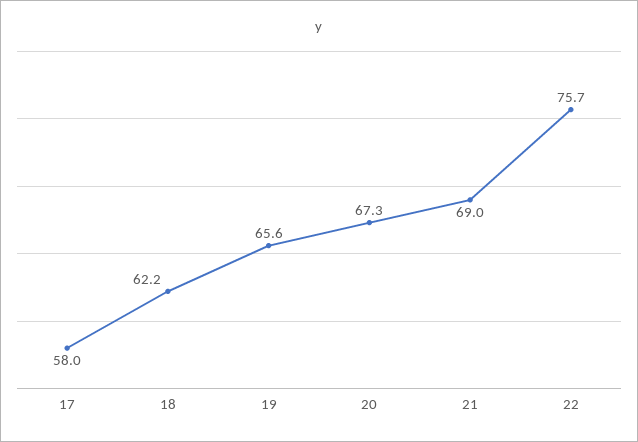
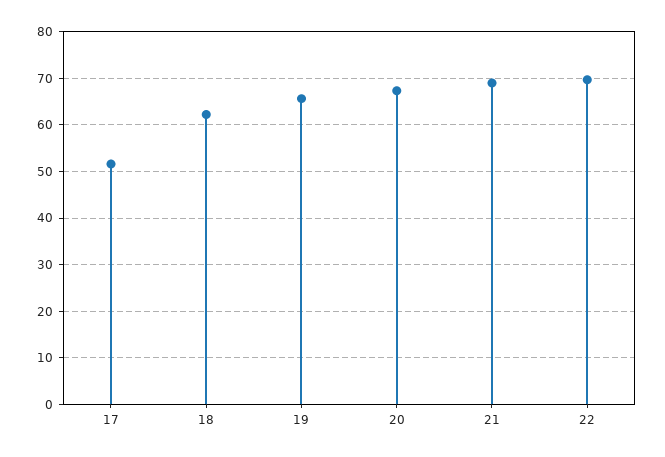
  {
-   "17": 58,
+   "17": 52,
    "18": 62.2,
    "19": 65.6,
    "20": 67.3,
    "21": 69,
-   "22": 75.7
+   "22": 70
  }

